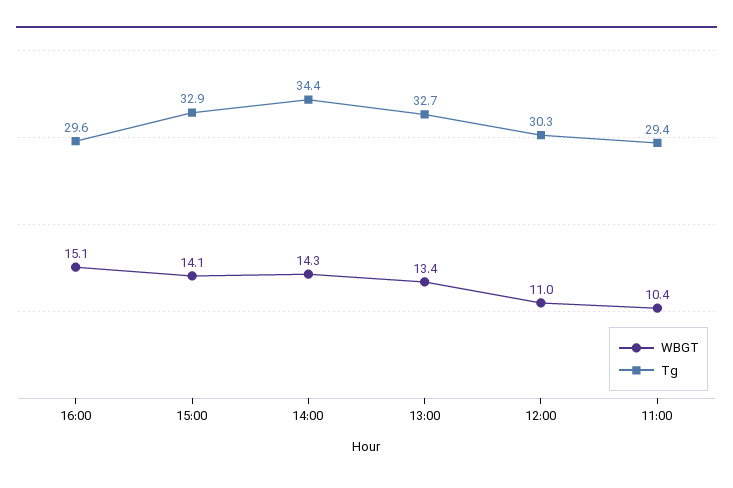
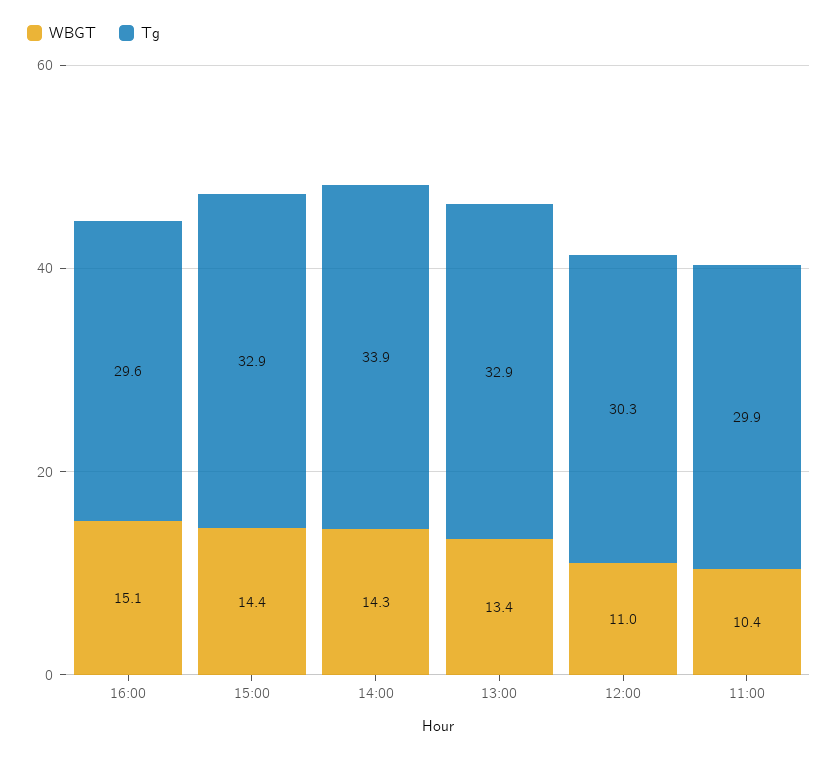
  {
    "WBGT": {
      "16:00": 15.1,
-     "15:00": 14.1,
+     "15:00": 14.4,
      "14:00": 14.3,
      "13:00": 13.4,
      "12:00": 11,
      "11:00": 10.4
    },
    "Tg": {
      "16:00": 29.6,
      "15:00": 32.9,
-     "14:00": 34.4,
+     "14:00": 33.9,
-     "13:00": 32.7,
+     "13:00": 32.9,
      "12:00": 30.3,
-     "11:00": 29.4
+     "11:00": 29.9
    }
  }

